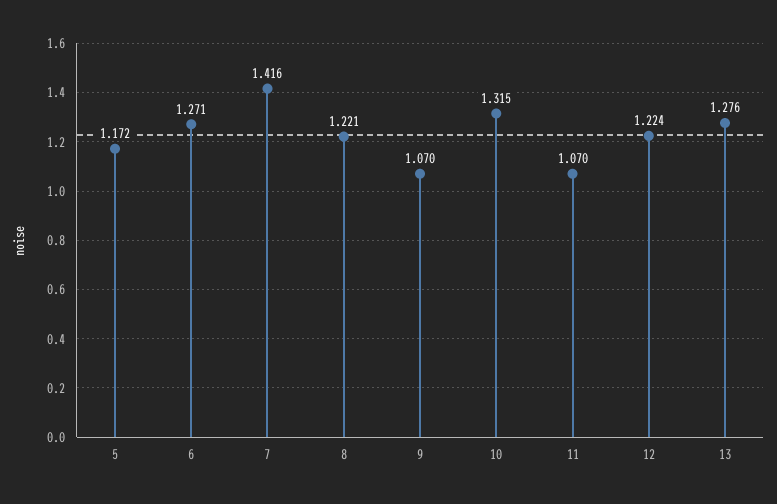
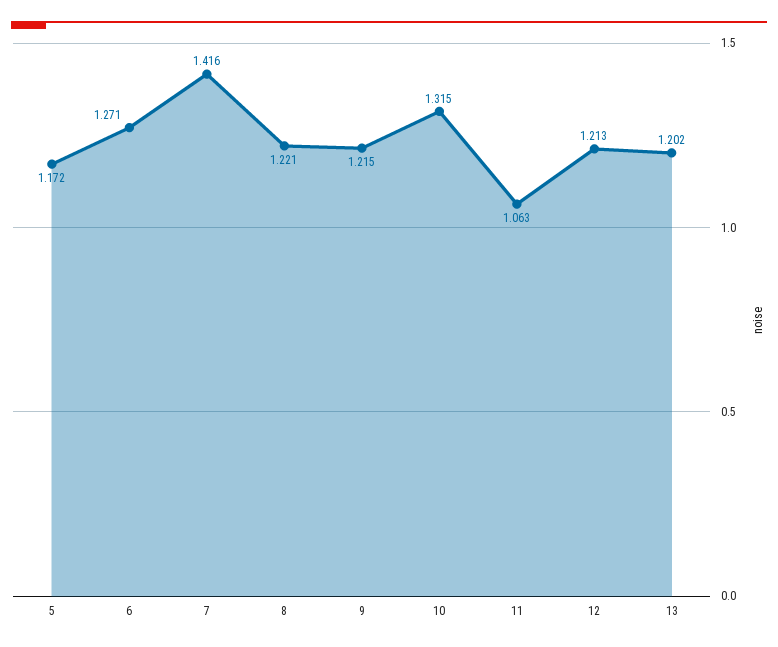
  {
    "5": 1.172,
    "6": 1.271,
    "7": 1.416,
    "8": 1.221,
-   "9": 1.07,
+   "9": 1.215,
    "10": 1.315,
-   "11": 1.07,
+   "11": 1.063,
-   "12": 1.224,
+   "12": 1.213,
-   "13": 1.276
+   "13": 1.202
  }

